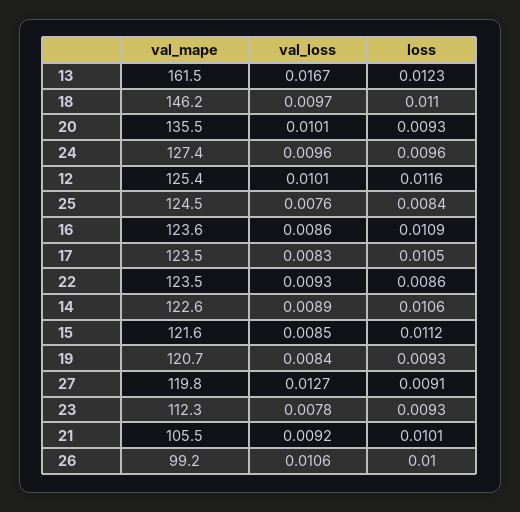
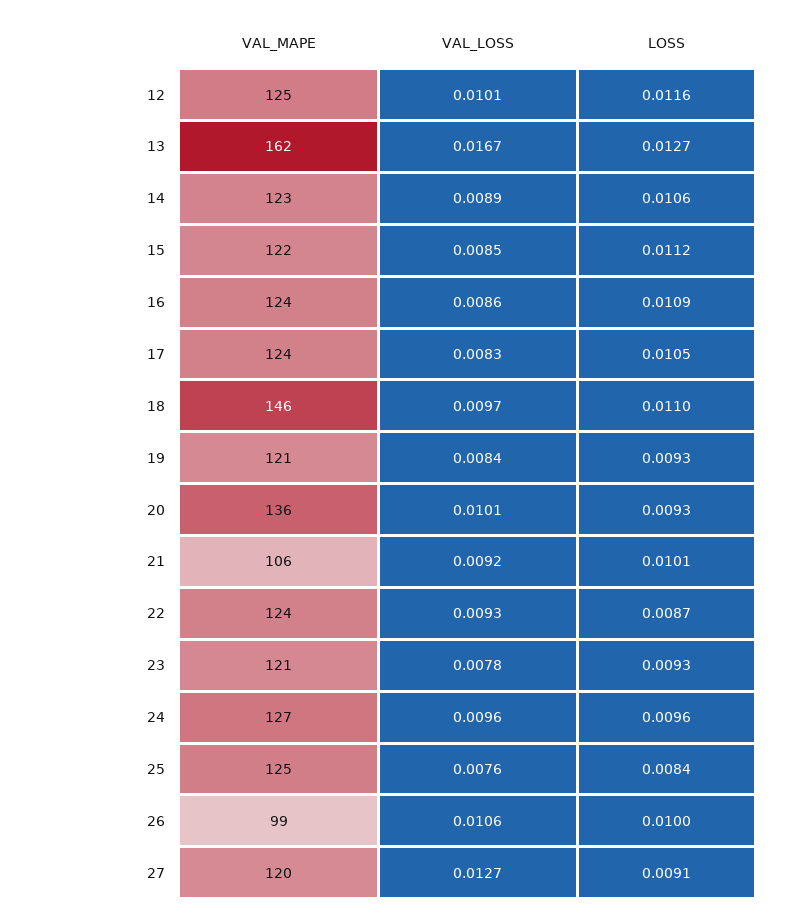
  {
    "val_mape": {
      "13": 161.5,
      "18": 146.2,
      "20": 135.5,
      "24": 127.4,
      "12": 125.4,
      "25": 124.5,
      "16": 123.6,
      "17": 123.5,
      "22": 123.5,
      "14": 122.6,
      "15": 121.6,
      "19": 120.7,
      "27": 119.8,
-     "23": 112.3,
+     "23": 121,
      "21": 105.5,
      "26": 99.2
    },
    "val_loss": {
      "13": 0.0167,
      "18": 0.0097,
      "20": 0.0101,
      "24": 0.0096,
      "12": 0.0101,
      "25": 0.0076,
      "16": 0.0086,
      "17": 0.0083,
      "22": 0.0093,
      "14": 0.0089,
      "15": 0.0085,
      "19": 0.0084,
      "27": 0.0127,
      "23": 0.0078,
      "21": 0.0092,
      "26": 0.0106
    },
    "loss": {
-     "13": 0.0123,
+     "13": 0.0127,
      "18": 0.011,
      "20": 0.0093,
      "24": 0.0096,
      "12": 0.0116,
      "25": 0.0084,
      "16": 0.0109,
      "17": 0.0105,
-     "22": 0.0086,
+     "22": 0.0087,
      "14": 0.0106,
      "15": 0.0112,
      "19": 0.0093,
      "27": 0.0091,
      "23": 0.0093,
      "21": 0.0101,
      "26": 0.01
    }
  }

